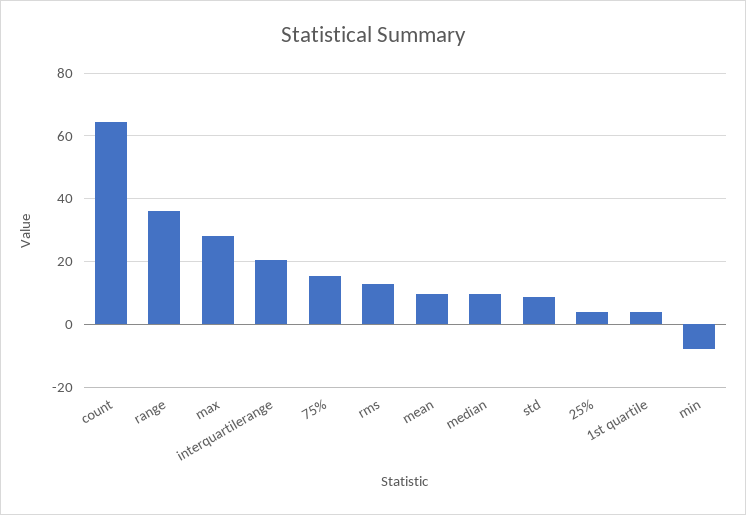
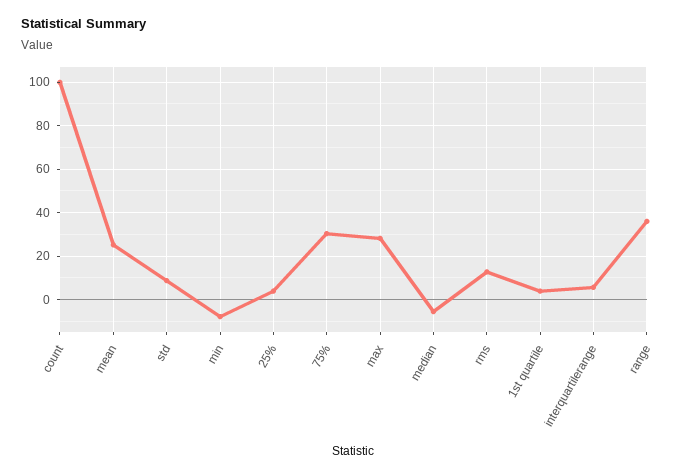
  {
-   "count": 64,
+   "count": 100,
    "range": 36,
    "max": 28,
-   "interquartilerange": 20,
+   "interquartilerange": 5,
-   "75%": 16,
+   "75%": 30,
    "rms": 12,
-   "mean": 10,
+   "mean": 25,
-   "median": 10,
+   "median": -5,
    "std": 8,
    "25%": 4,
    "1st quartile": 4,
    "min": -8
  }

